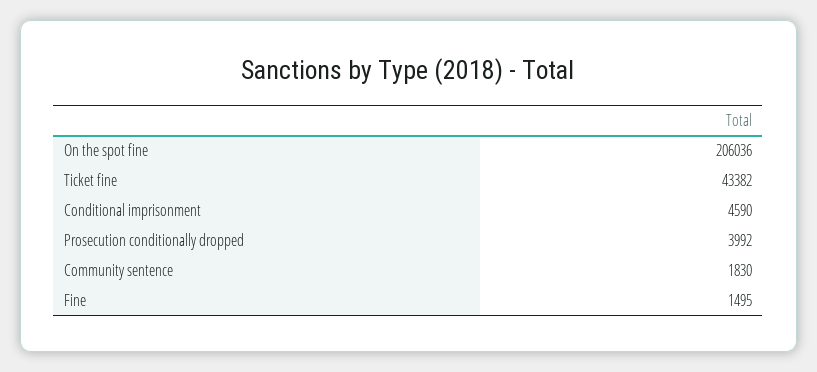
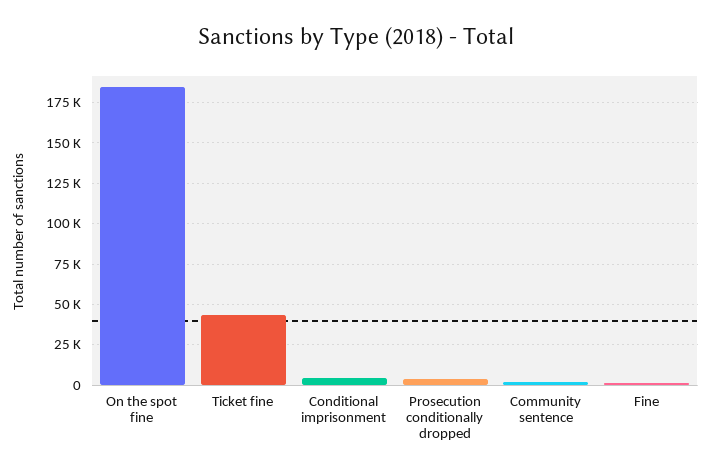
  {
-   "On the spot fine": 206036,
+   "On the spot fine": 185000,
    "Ticket fine": 43382,
    "Conditional imprisonment": 4590,
    "Prosecution conditionally dropped": 3992,
    "Community sentence": 1830,
    "Fine": 1495
  }

